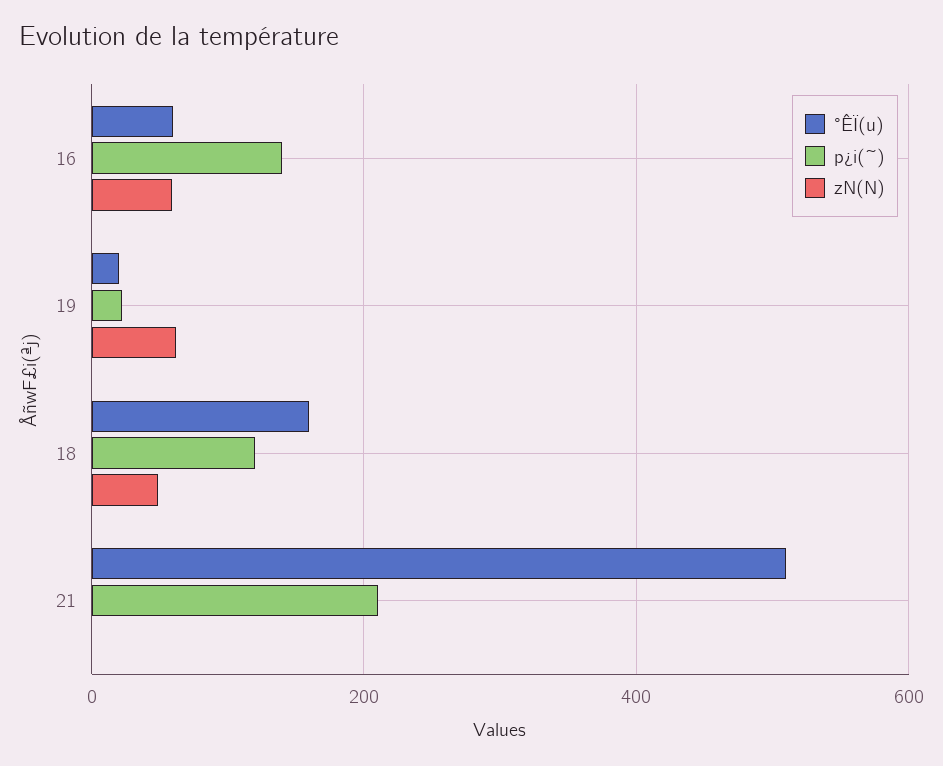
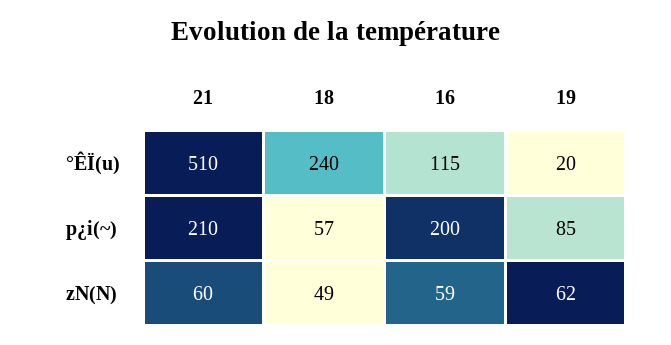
  {
    "°ÊÏ(u)": {
-     "16": 60,
+     "16": 115,
      "19": 20,
-     "18": 160,
+     "18": 240,
      "21": 510
    },
    "p¿i(~)": {
-     "16": 140,
+     "16": 200,
-     "19": 20,
+     "19": 85,
-     "18": 120,
+     "18": 57,
      "21": 210
    },
    "zN(N)": {
      "16": 59,
      "19": 62,
      "18": 49,
-     "21": 0
+     "21": 60
    }
  }

